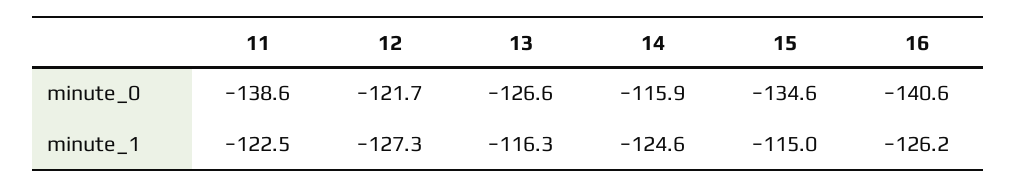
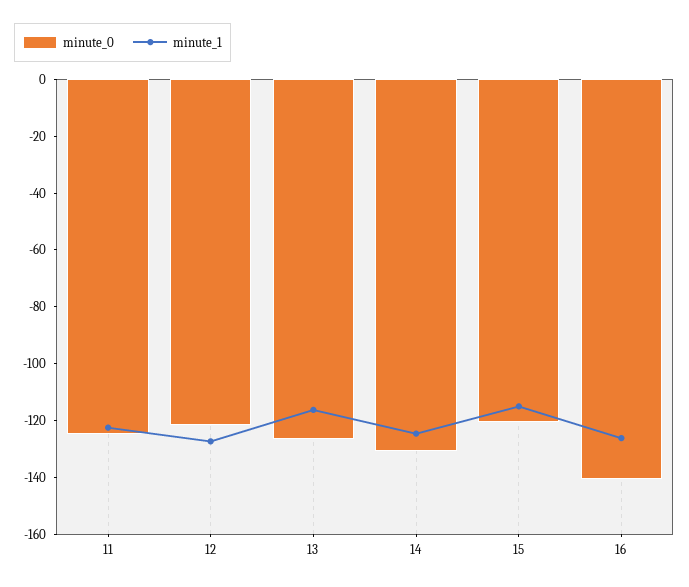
  {
    "minute_0": {
-     "11": -138.6,
+     "11": -125,
      "12": -121.7,
      "13": -126.6,
-     "14": -115.9,
+     "14": -130,
-     "15": -134.6,
+     "15": -120,
      "16": -140.6
    },
    "minute_1": {
      "11": -122.5,
      "12": -127.3,
      "13": -116.3,
      "14": -124.6,
      "15": -115,
      "16": -126.2
    }
  }

